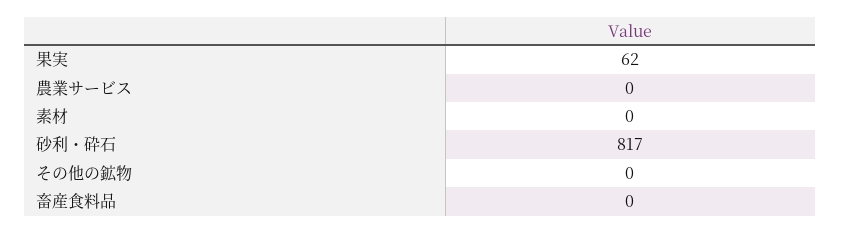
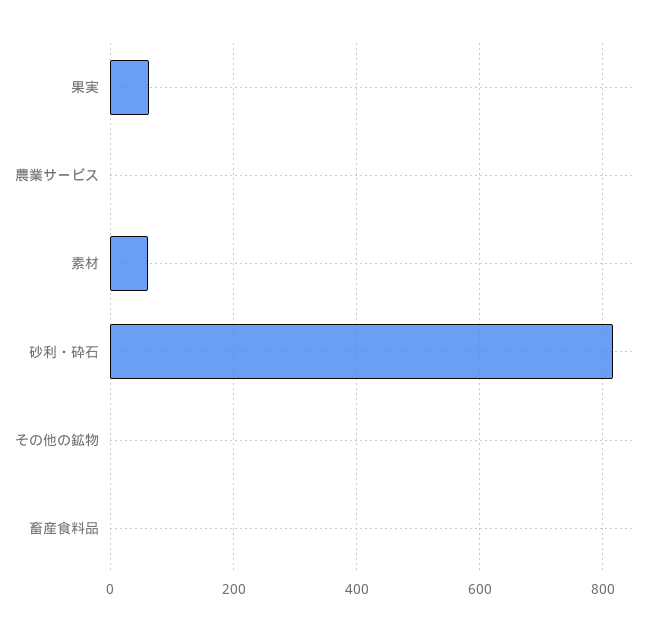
  {
    "果実": 62,
    "農業サービス": 0,
-   "素材": 0,
+   "素材": 60,
    "砂利・砕石": 817,
    "その他の鉱物": 0,
    "畜産食料品": 0
  }

